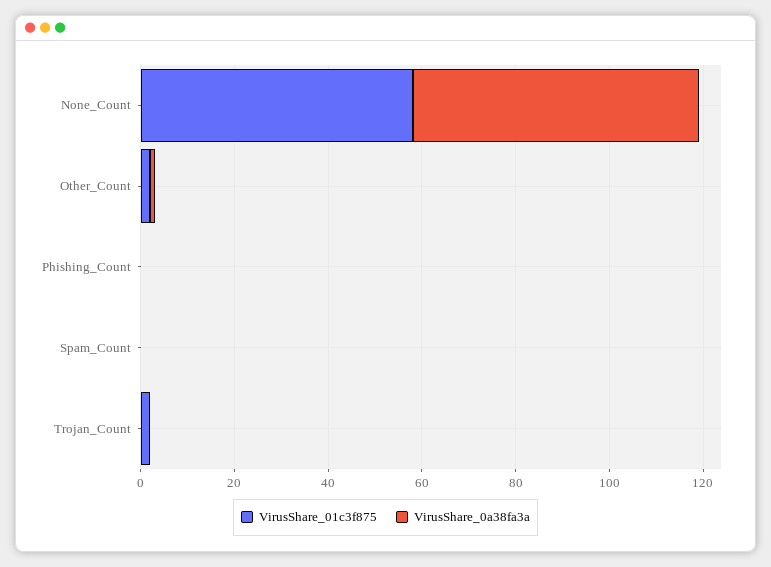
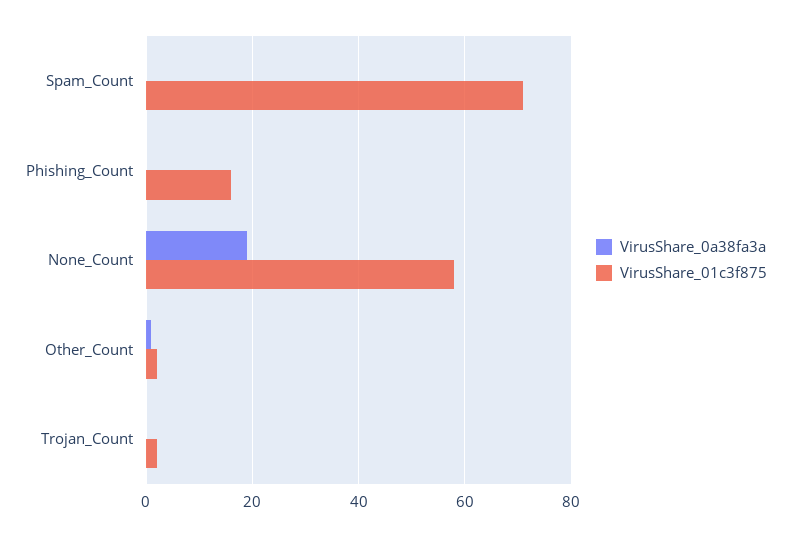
  {
    "VirusShare_01c3f875": {
      "None_Count": 60,
      "Other_Count": 0,
-     "Phishing_Count": 0,
+     "Phishing_Count": 15,
-     "Spam_Count": 0,
+     "Spam_Count": 70,
      "Trojan_Count": 0
    },
    "VirusShare_0a38fa3a": {
-     "None_Count": 60,
+     "None_Count": 20,
      "Other_Count": 0,
      "Phishing_Count": 0,
      "Spam_Count": 0,
      "Trojan_Count": 0
    }
  }

